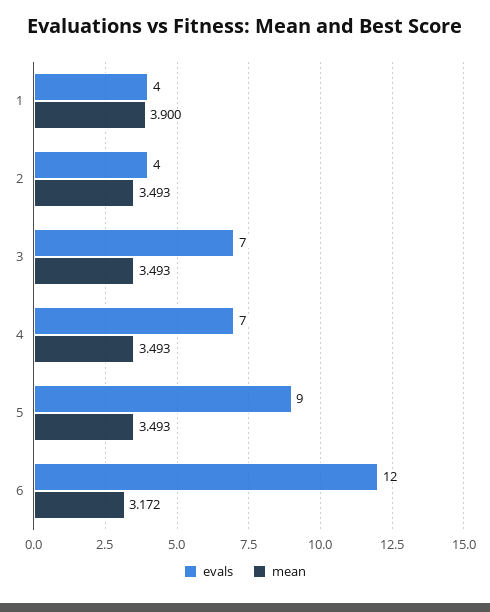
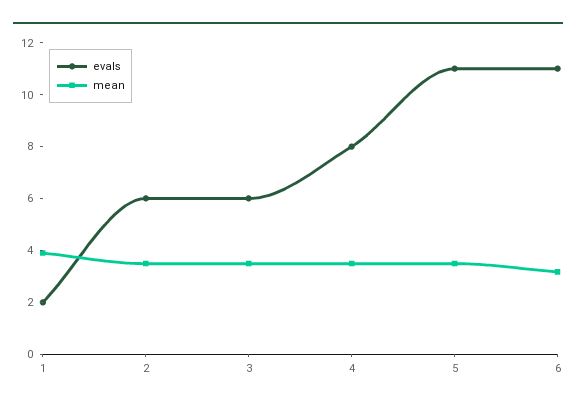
  {
    "evals": {
-     "1": 4,
+     "1": 2,
-     "2": 4,
+     "2": 6,
-     "3": 7,
+     "3": 6,
-     "4": 7,
+     "4": 8,
-     "5": 9,
+     "5": 11,
-     "6": 12
+     "6": 11
    },
    "mean": {
      "1": 3.9,
      "2": 3.493,
      "3": 3.493,
      "4": 3.493,
      "5": 3.493,
      "6": 3.172
    }
  }

